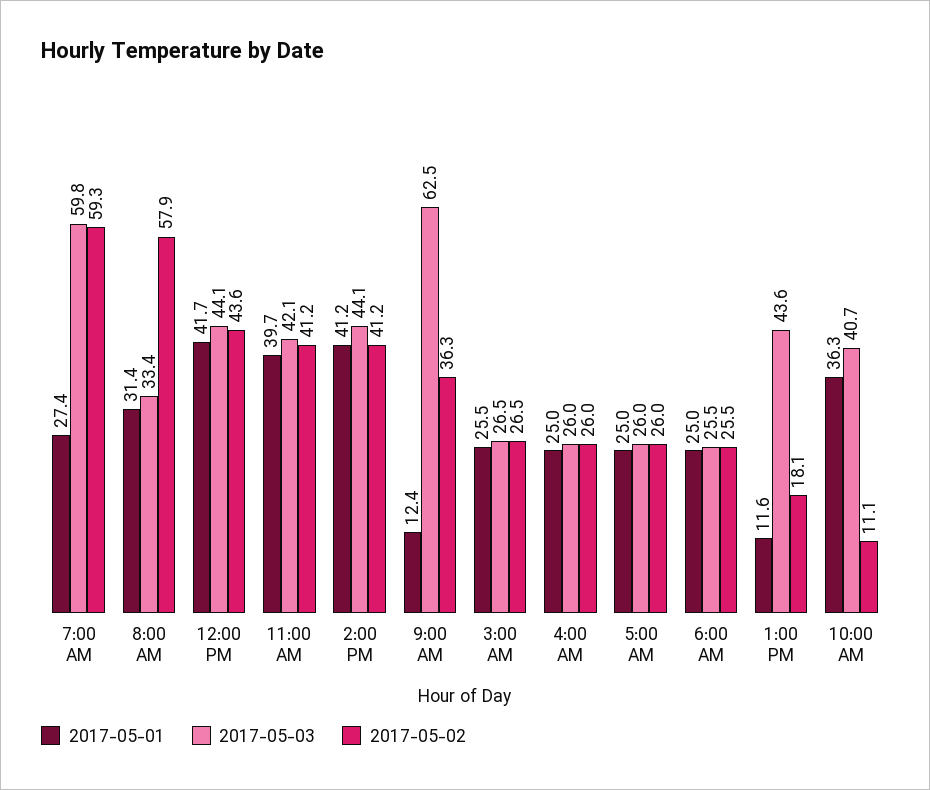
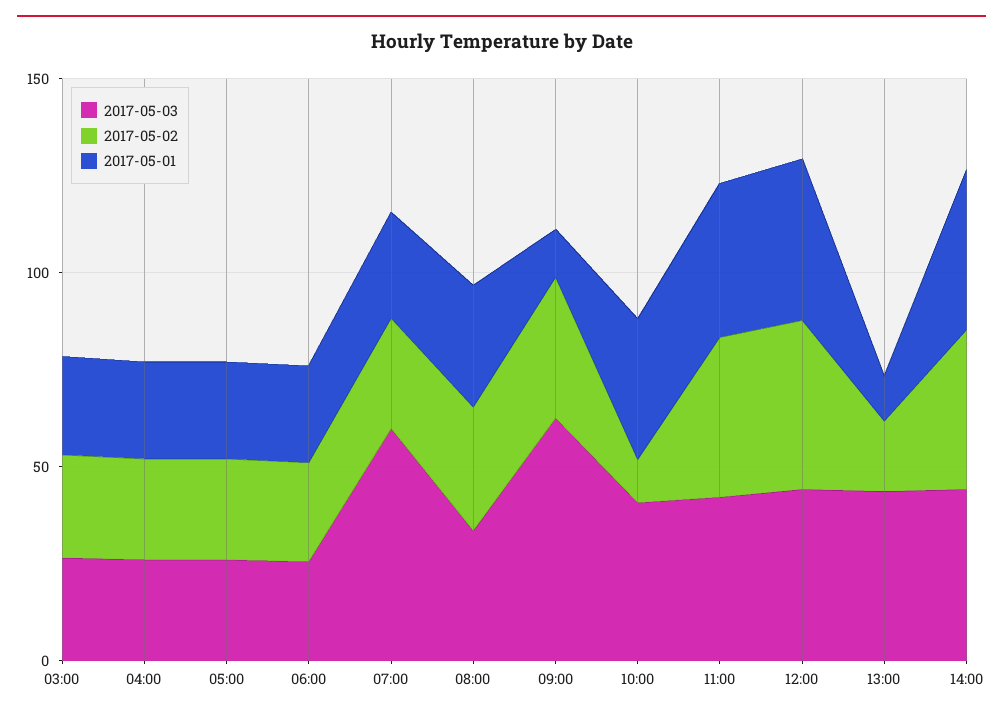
  {
    "2017-05-01": {
      "7:00 AM": 27.4,
      "8:00 AM": 31.4,
      "12:00 PM": 41.7,
      "11:00 AM": 39.7,
      "2:00 PM": 41.2,
      "9:00 AM": 12.4,
      "3:00 AM": 25.5,
      "4:00 AM": 25,
      "5:00 AM": 25,
      "6:00 AM": 25,
      "1:00 PM": 11.6,
      "10:00 AM": 36.3
    },
    "2017-05-03": {
      "7:00 AM": 59.8,
      "8:00 AM": 33.4,
      "12:00 PM": 44.1,
      "11:00 AM": 42.1,
      "2:00 PM": 44.1,
      "9:00 AM": 62.5,
      "3:00 AM": 26.5,
      "4:00 AM": 26,
      "5:00 AM": 26,
      "6:00 AM": 25.5,
      "1:00 PM": 43.6,
      "10:00 AM": 40.7
    },
    "2017-05-02": {
-     "7:00 AM": 59.3,
+     "7:00 AM": 30,
-     "8:00 AM": 57.9,
+     "8:00 AM": 30,
      "12:00 PM": 43.6,
      "11:00 AM": 41.2,
      "2:00 PM": 41.2,
      "9:00 AM": 36.3,
      "3:00 AM": 26.5,
      "4:00 AM": 26,
      "5:00 AM": 26,
      "6:00 AM": 25.5,
      "1:00 PM": 18.1,
      "10:00 AM": 11.1
    }
  }

